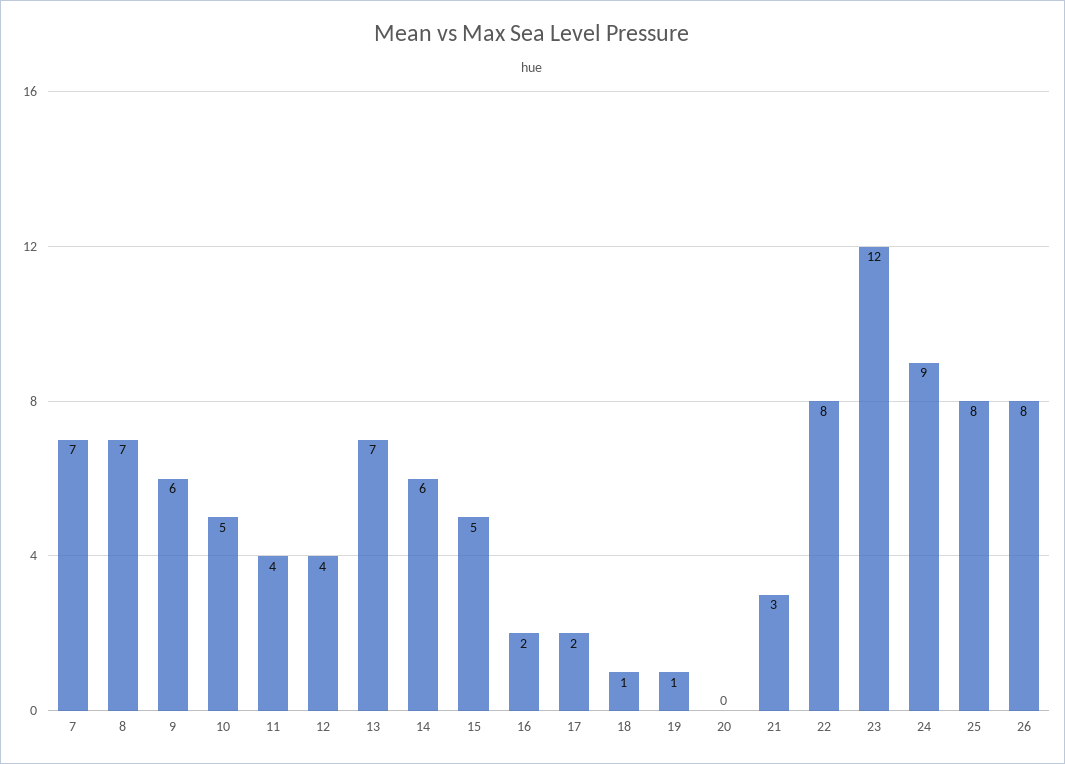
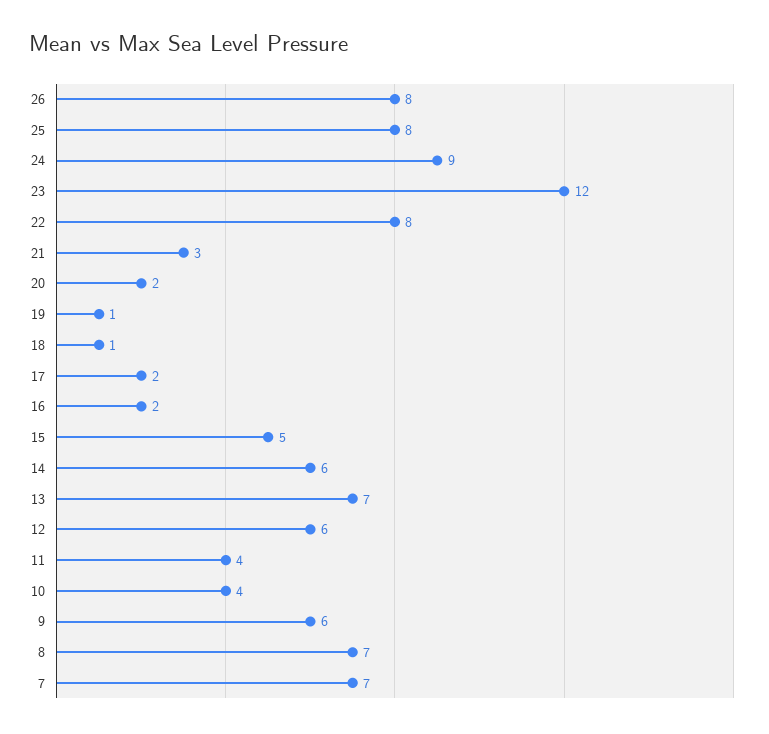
  {
    "7": 7,
    "8": 7,
    "9": 6,
-   "10": 5,
+   "10": 4,
    "11": 4,
-   "12": 4,
+   "12": 6,
    "13": 7,
    "14": 6,
    "15": 5,
    "16": 2,
    "17": 2,
    "18": 1,
    "19": 1,
-   "20": 0,
+   "20": 2,
    "21": 3,
    "22": 8,
    "23": 12,
    "24": 9,
    "25": 8,
    "26": 8
  }

